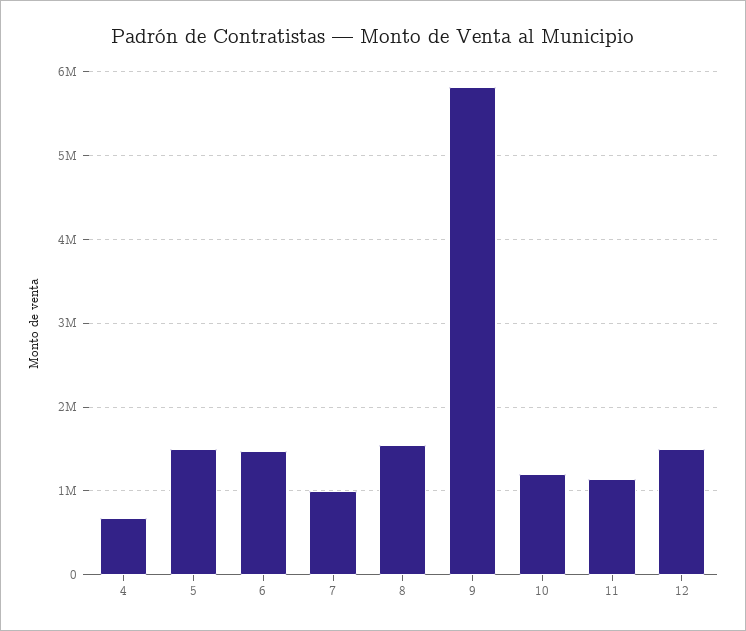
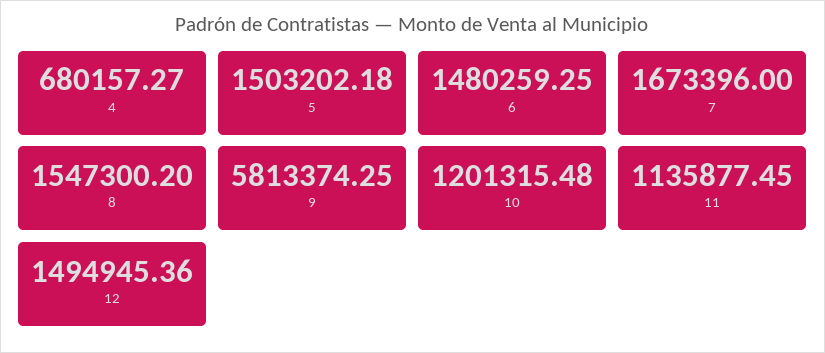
  {
    "4": 680157.27,
    "5": 1503202.18,
    "6": 1480259.25,
-   "7": 1000000,
+   "7": 1673396,
    "8": 1547300.2,
    "9": 5813374.25,
    "10": 1201315.48,
    "11": 1135877.45,
    "12": 1494945.36
  }

